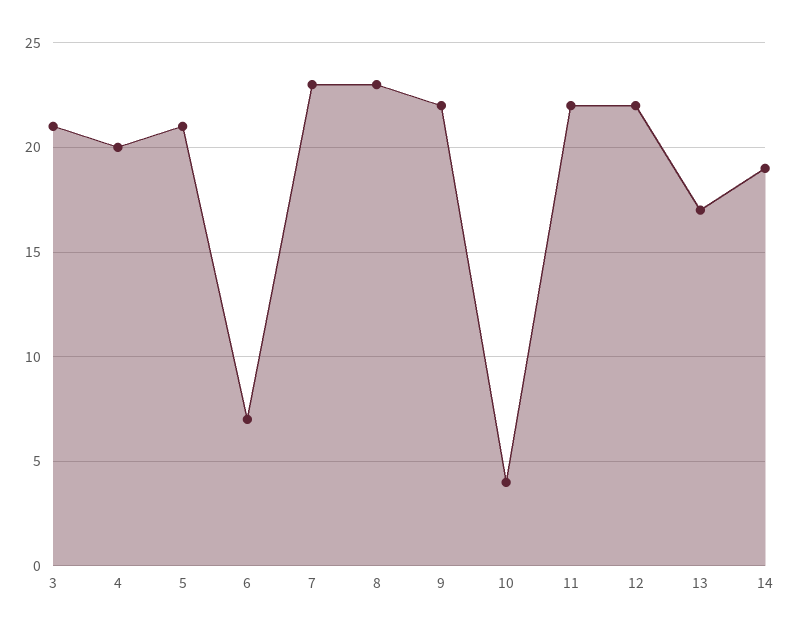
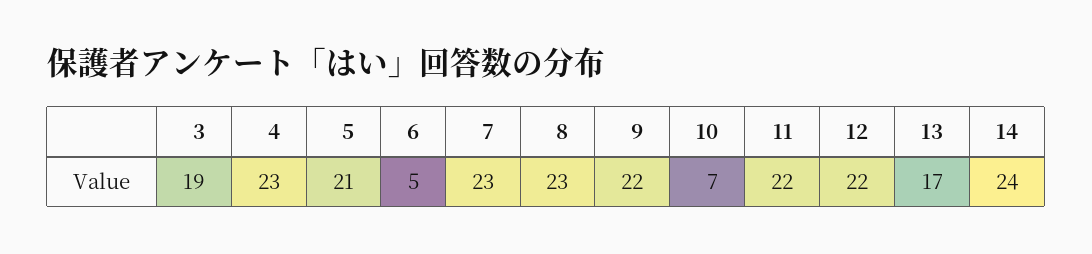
  {
-   "3": 21,
+   "3": 19,
-   "4": 20,
+   "4": 23,
    "5": 21,
-   "6": 7,
+   "6": 5,
    "7": 23,
    "8": 23,
    "9": 22,
-   "10": 4,
+   "10": 7,
    "11": 22,
    "12": 22,
    "13": 17,
-   "14": 19
+   "14": 24
  }

